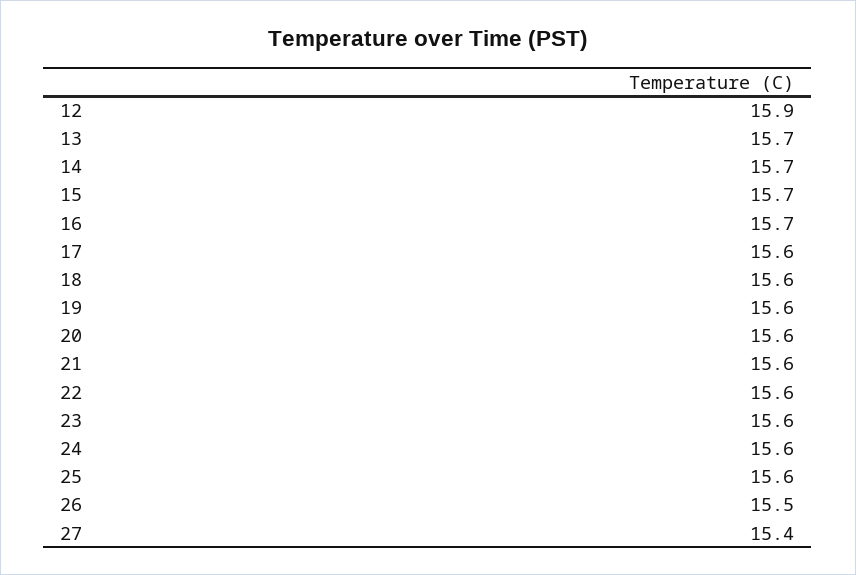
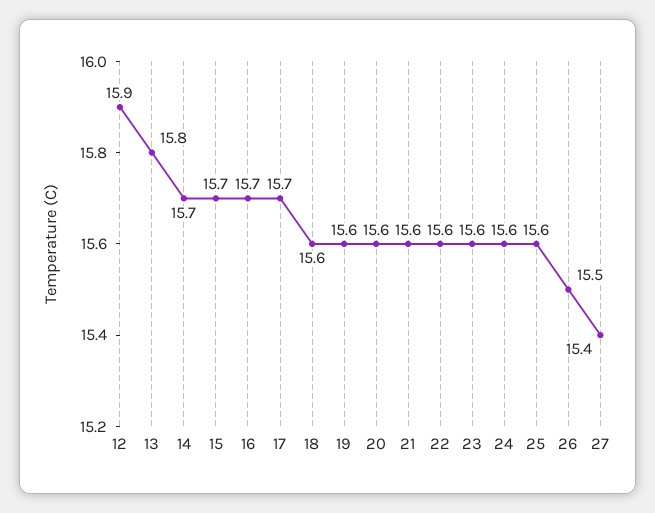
  {
    "12": 15.9,
-   "13": 15.7,
+   "13": 15.8,
    "14": 15.7,
    "15": 15.7,
    "16": 15.7,
-   "17": 15.6,
+   "17": 15.7,
    "18": 15.6,
    "19": 15.6,
    "20": 15.6,
    "21": 15.6,
    "22": 15.6,
    "23": 15.6,
    "24": 15.6,
    "25": 15.6,
    "26": 15.5,
    "27": 15.4
  }

